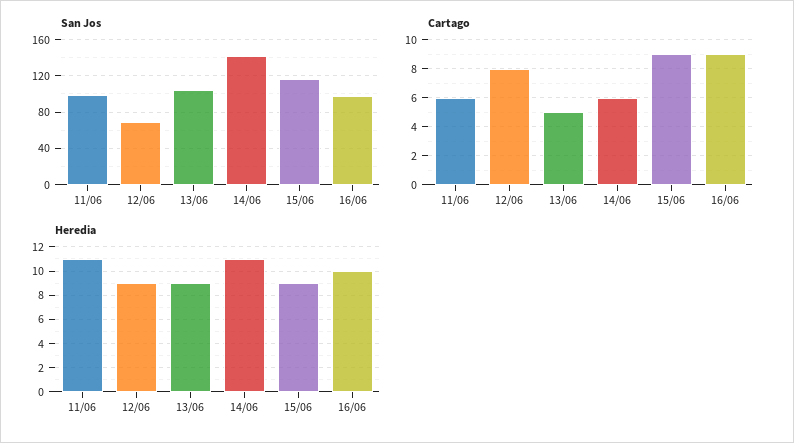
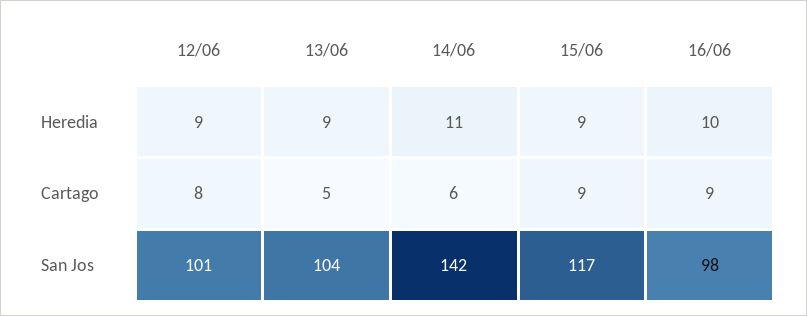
  {
    "San Jos": {
-     "11/06": 100,
-     "12/06": 70,
+     "12/06": 101,
      "13/06": 104,
      "14/06": 142,
      "15/06": 117,
      "16/06": 98
    },
    "Cartago": {
-     "11/06": 6,
      "12/06": 8,
      "13/06": 5,
      "14/06": 6,
      "15/06": 9,
      "16/06": 9
    },
    "Heredia": {
-     "11/06": 11,
      "12/06": 9,
      "13/06": 9,
      "14/06": 11,
      "15/06": 9,
      "16/06": 10
    }
  }

